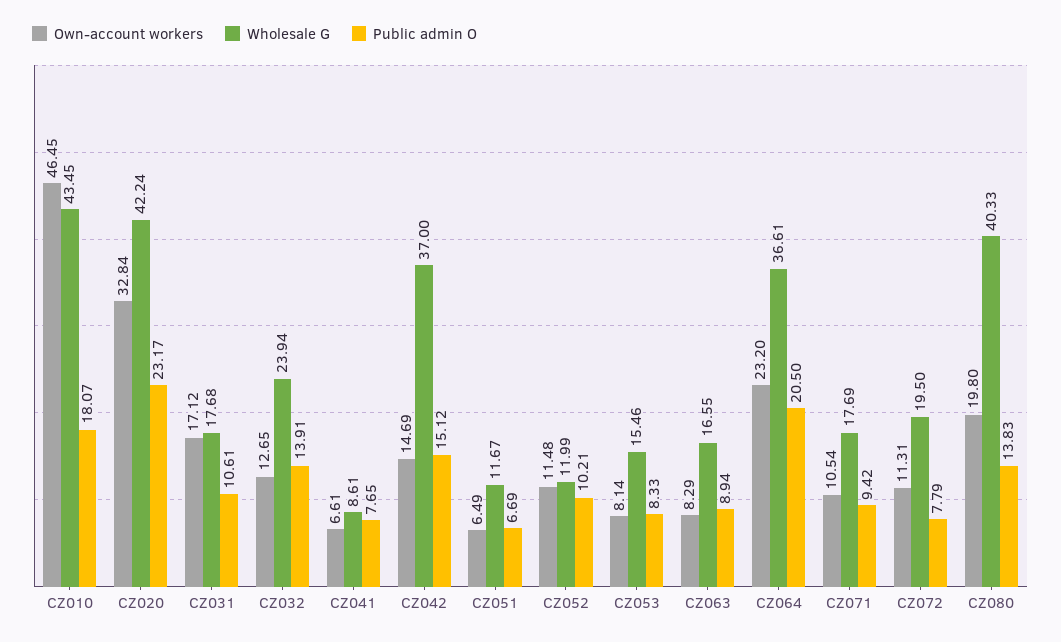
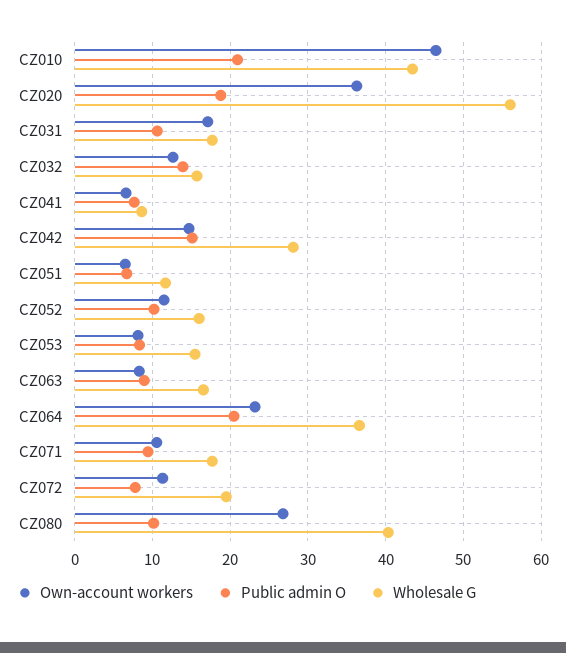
  {
    "Own-account workers": {
      "CZ010": 46.45,
-     "CZ020": 32.84,
+     "CZ020": 36,
      "CZ031": 17.12,
      "CZ032": 12.65,
      "CZ041": 6.61,
      "CZ042": 14.69,
      "CZ051": 6.49,
      "CZ052": 11.48,
      "CZ053": 8.14,
      "CZ063": 8.29,
      "CZ064": 23.2,
      "CZ071": 10.54,
      "CZ072": 11.31,
-     "CZ080": 19.8
+     "CZ080": 27
    },
    "Wholesale G": {
      "CZ010": 43.45,
-     "CZ020": 42.24,
+     "CZ020": 56,
      "CZ031": 17.68,
-     "CZ032": 23.94,
+     "CZ032": 16,
      "CZ041": 8.61,
-     "CZ042": 37,
+     "CZ042": 28,
      "CZ051": 11.67,
-     "CZ052": 11.99,
+     "CZ052": 16,
      "CZ053": 15.46,
      "CZ063": 16.55,
      "CZ064": 36.61,
      "CZ071": 17.69,
      "CZ072": 19.5,
      "CZ080": 40.33
    },
    "Public admin O": {
-     "CZ010": 18.07,
+     "CZ010": 21,
-     "CZ020": 23.17,
+     "CZ020": 19,
      "CZ031": 10.61,
      "CZ032": 13.91,
      "CZ041": 7.65,
      "CZ042": 15.12,
      "CZ051": 6.69,
      "CZ052": 10.21,
      "CZ053": 8.33,
      "CZ063": 8.94,
      "CZ064": 20.5,
      "CZ071": 9.42,
      "CZ072": 7.79,
-     "CZ080": 13.83
+     "CZ080": 10
    }
  }

